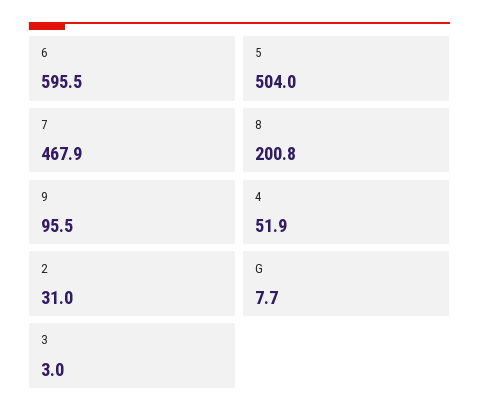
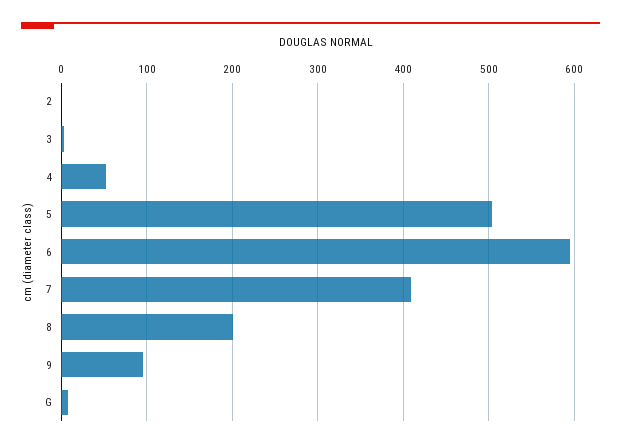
  {
    "6": 595.5,
    "5": 504,
-   "7": 467.9,
+   "7": 410,
    "8": 200.8,
    "9": 95.5,
    "4": 51.9,
-   "2": 31,
+   "2": 0,
    "G": 7.7,
    "3": 3
  }

